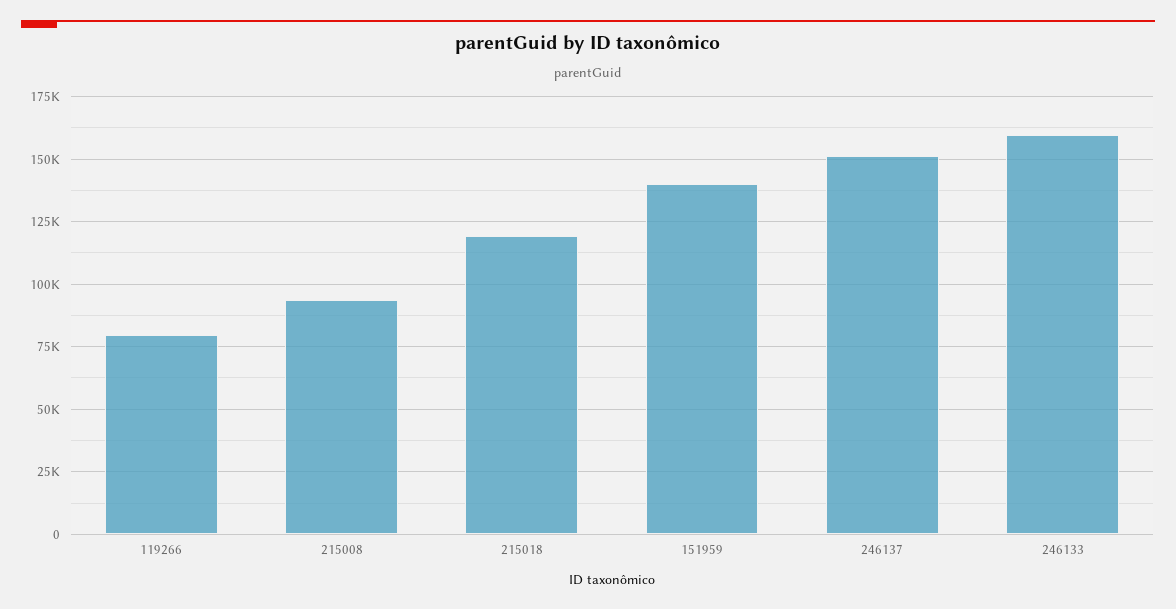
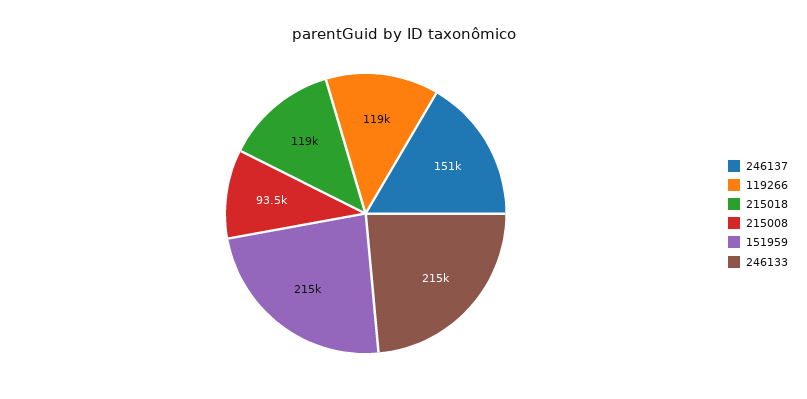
  {
-   "119266": 80000,
+   "119266": 119000,
    "215008": 93500,
    "215018": 119000,
-   "151959": 140000,
+   "151959": 215000,
    "246137": 151000,
-   "246133": 160000
+   "246133": 215000
  }

